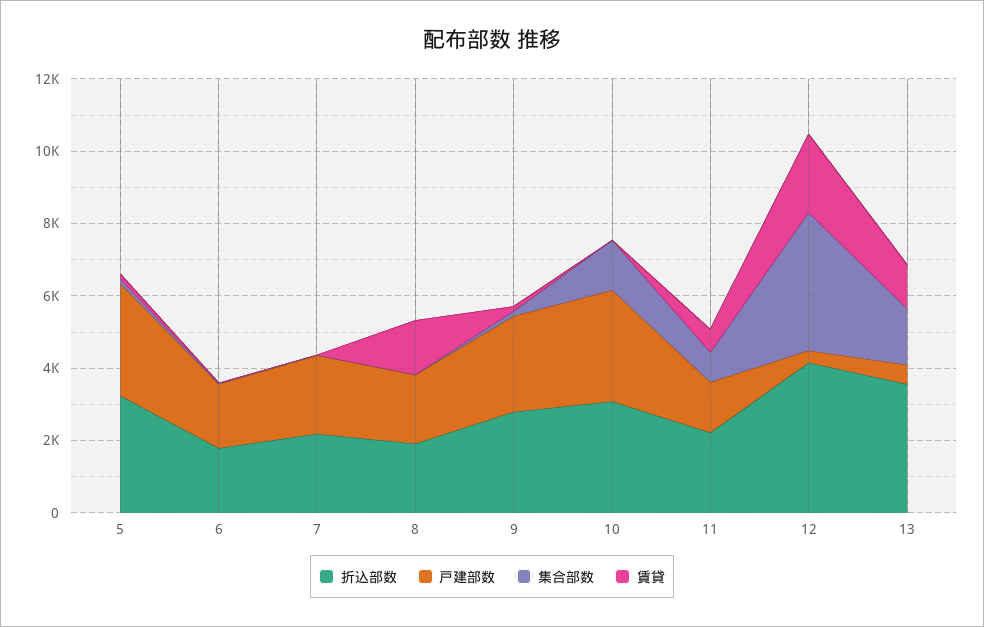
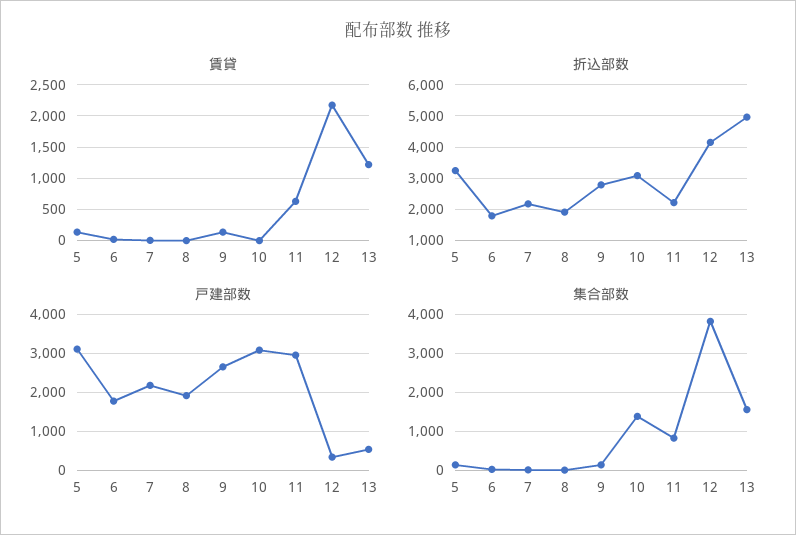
  {
    "折込部数": {
      "5": 3200,
      "6": 1800,
      "7": 2200,
      "8": 2000,
      "9": 2800,
      "10": 3000,
      "11": 2200,
      "12": 4200,
-     "13": 3500
+     "13": 5000
    },
    "戸建部数": {
      "5": 3200,
      "6": 1800,
      "7": 2200,
      "8": 2000,
      "9": 2600,
      "10": 3000,
-     "11": 1500,
+     "11": 3000,
      "12": 400,
      "13": 600
    },
    "集合部数": {
      "5": 200,
      "6": 0,
      "7": 0,
      "8": 0,
      "9": 200,
      "10": 1400,
      "11": 800,
      "12": 3800,
      "13": 1600
    },
    "賃貸": {
      "5": 100,
      "6": 0,
      "7": 0,
-     "8": 1500,
+     "8": 0,
      "9": 100,
      "10": 0,
      "11": 600,
      "12": 2200,
      "13": 1200
    }
  }

